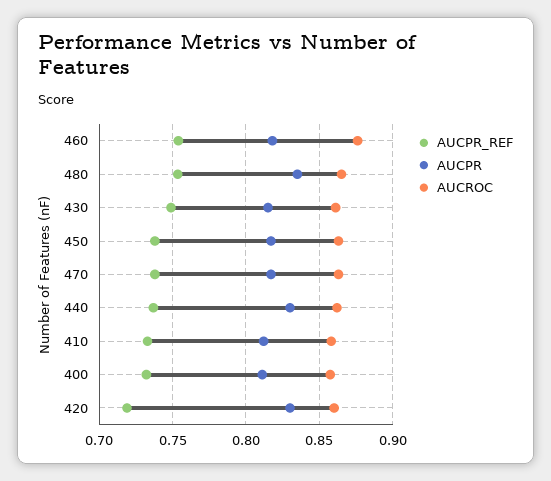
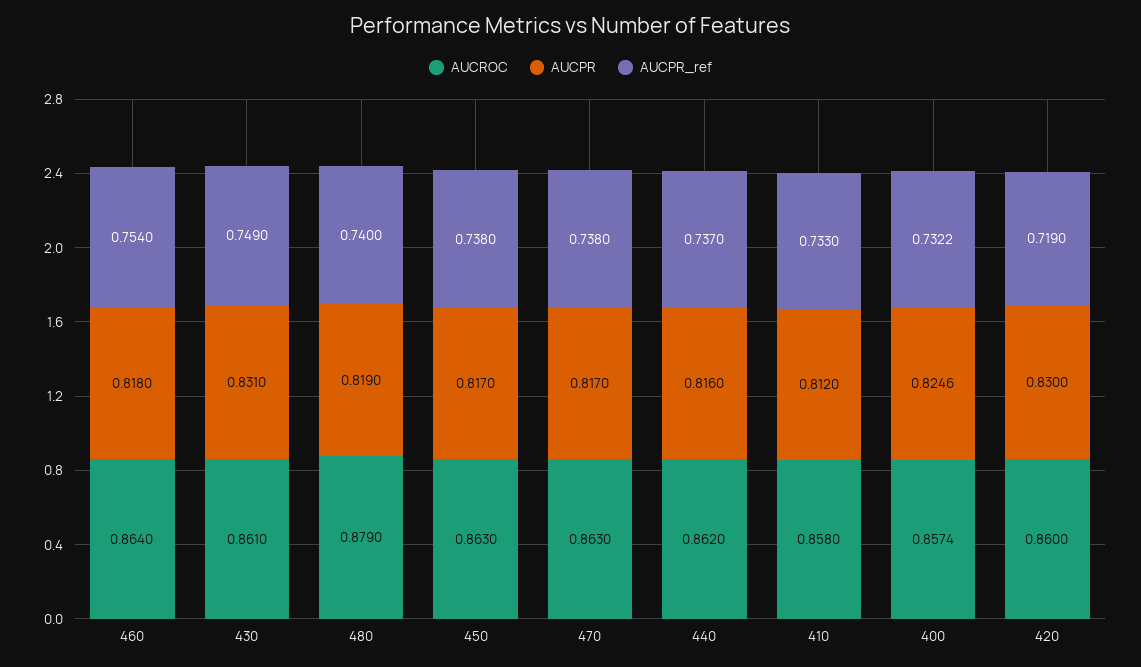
  {
    "AUCPR_REF": {
      "460": 0.754,
-     "480": 0.755,
+     "480": 0.74,
      "430": 0.749,
      "450": 0.738,
      "470": 0.738,
      "440": 0.737,
      "410": 0.733,
      "400": 0.7322,
      "420": 0.719
    },
    "AUCPR": {
      "460": 0.818,
-     "480": 0.835,
+     "480": 0.819,
-     "430": 0.815,
+     "430": 0.831,
      "450": 0.817,
      "470": 0.817,
-     "440": 0.83,
+     "440": 0.816,
      "410": 0.812,
-     "400": 0.81,
+     "400": 0.8246,
      "420": 0.83
    },
    "AUCROC": {
-     "460": 0.875,
+     "460": 0.864,
-     "480": 0.865,
+     "480": 0.879,
      "430": 0.861,
      "450": 0.863,
      "470": 0.863,
      "440": 0.862,
      "410": 0.858,
      "400": 0.8574,
      "420": 0.86
    }
  }

